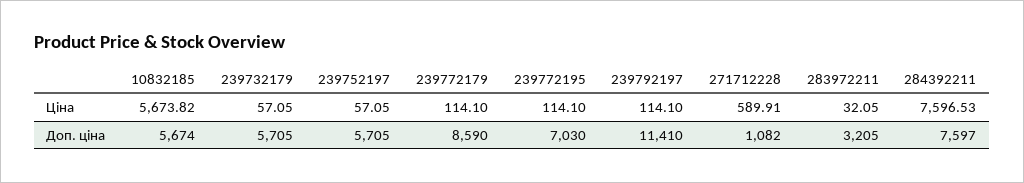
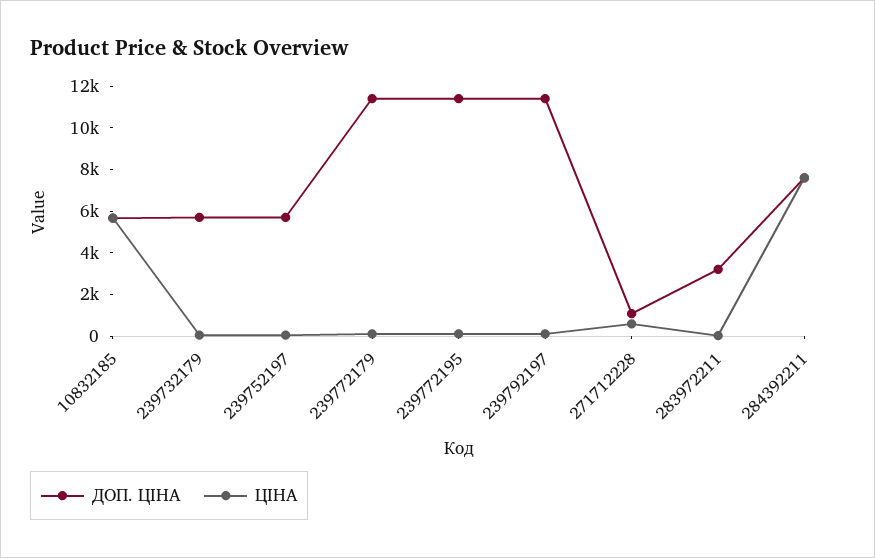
  {
    "Ціна": {
      "10832185": 5673.82,
      "239732179": 57.05,
      "239752197": 57.05,
      "239772179": 114.1,
      "239772195": 114.1,
      "239792197": 114.1,
      "271712228": 589.91,
      "283972211": 32.05,
      "284392211": 7596.53
    },
    "Доп. ціна": {
      "10832185": 5674,
      "239732179": 5705,
      "239752197": 5705,
-     "239772179": 8590,
+     "239772179": 11500,
-     "239772195": 7030,
+     "239772195": 11500,
      "239792197": 11410,
      "271712228": 1082,
      "283972211": 3205,
      "284392211": 7597
    }
  }

